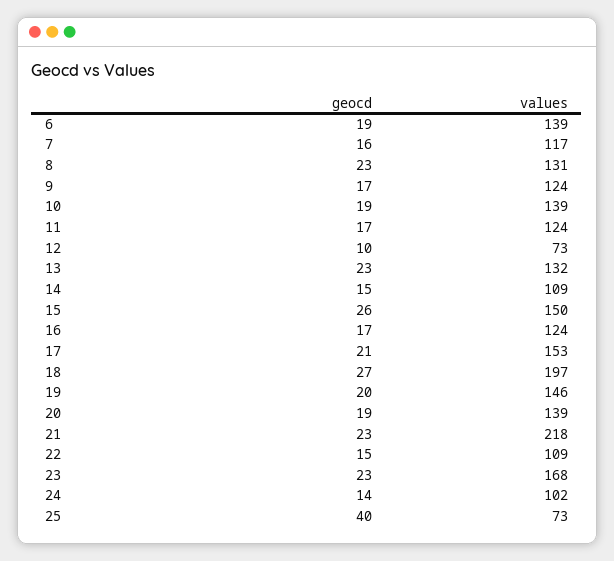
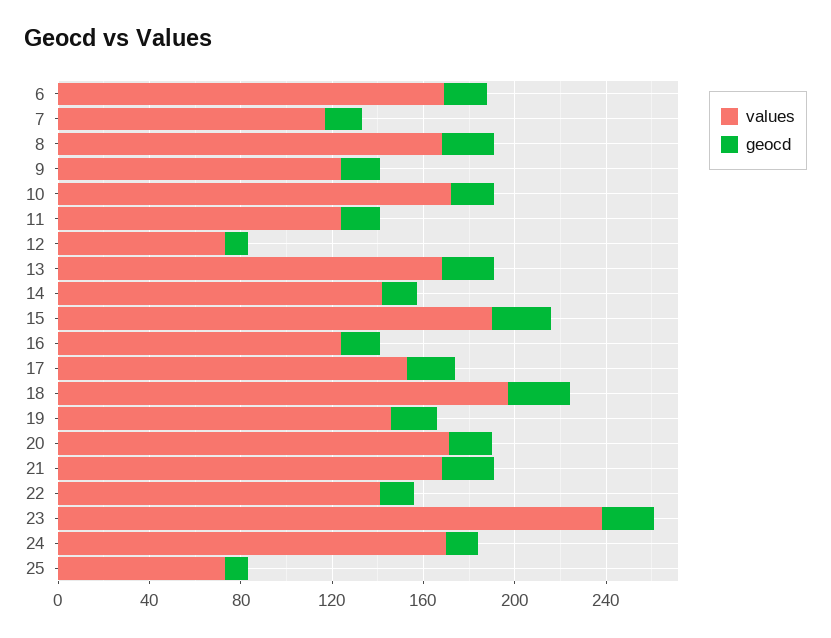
  {
    "geocd": {
      "6": 19,
      "7": 16,
      "8": 23,
      "9": 17,
      "10": 19,
      "11": 17,
      "12": 10,
      "13": 23,
      "14": 15,
      "15": 26,
      "16": 17,
      "17": 21,
      "18": 27,
      "19": 20,
      "20": 19,
      "21": 23,
      "22": 15,
      "23": 23,
      "24": 14,
-     "25": 40
+     "25": 10
    },
    "values": {
-     "6": 139,
+     "6": 170,
      "7": 117,
-     "8": 131,
+     "8": 170,
      "9": 124,
-     "10": 139,
+     "10": 170,
      "11": 124,
      "12": 73,
-     "13": 132,
+     "13": 170,
-     "14": 109,
+     "14": 140,
-     "15": 150,
+     "15": 190,
      "16": 124,
      "17": 153,
      "18": 197,
      "19": 146,
-     "20": 139,
+     "20": 170,
-     "21": 218,
+     "21": 170,
-     "22": 109,
+     "22": 140,
-     "23": 168,
+     "23": 240,
-     "24": 102,
+     "24": 170,
      "25": 73
    }
  }

